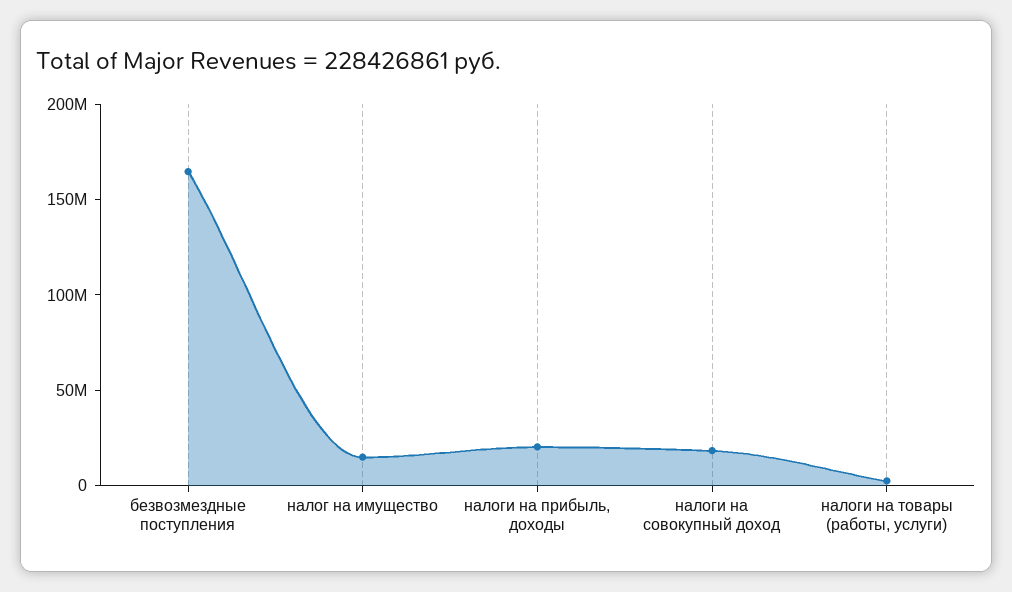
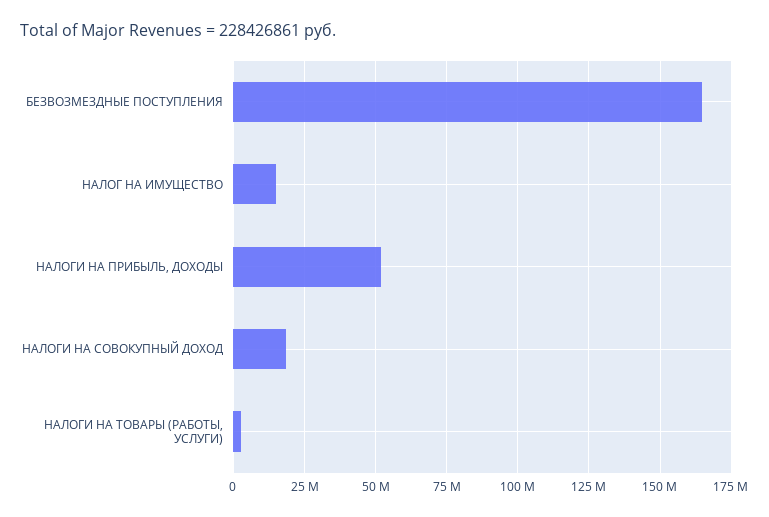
  {
    "безвозмездные поступления": 165000000,
    "налог на имущество": 15000000,
-   "налоги на прибыль, доходы": 20000000,
+   "налоги на прибыль, доходы": 52500000,
    "налоги на совокупный доход": 17500000,
    "налоги на товары (работы, услуги)": 2500000
  }

